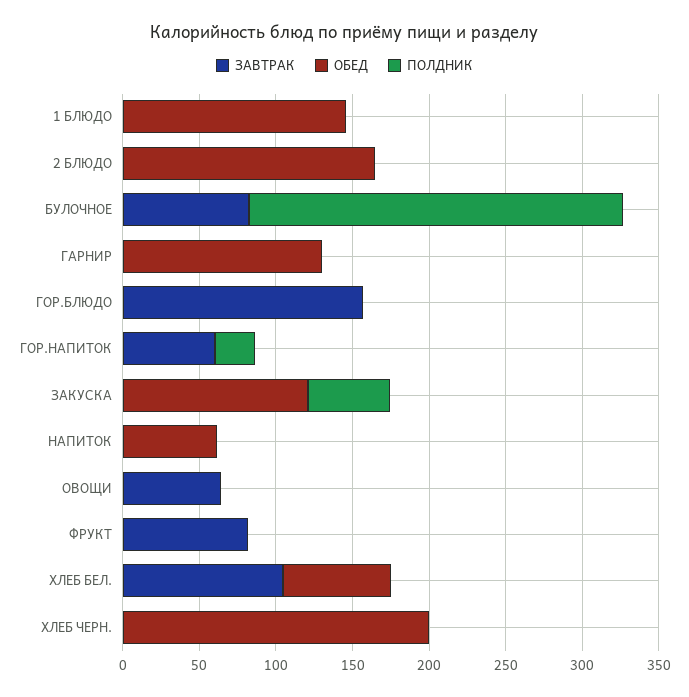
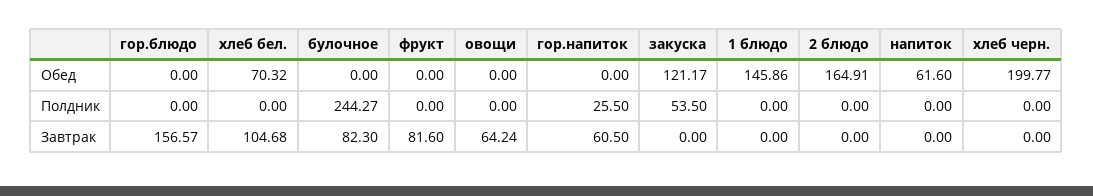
  {
    "ЗАВТРАК": {
      "1 БЛЮДО": 0,
      "2 БЛЮДО": 0,
      "БУЛОЧНОЕ": 82.3,
-     "ГАРНИР": 0,
      "ГОР.БЛЮДО": 156.57,
      "ГОР.НАПИТОК": 60.5,
      "ЗАКУСКА": 0,
      "НАПИТОК": 0,
      "ОВОЩИ": 64.24,
      "ФРУКТ": 81.6,
      "ХЛЕБ БЕЛ.": 104.68,
      "ХЛЕБ ЧЕРН.": 0
    },
    "ОБЕД": {
      "1 БЛЮДО": 145.86,
      "2 БЛЮДО": 164.91,
      "БУЛОЧНОЕ": 0,
-     "ГАРНИР": 130,
      "ГОР.БЛЮДО": 0,
      "ГОР.НАПИТОК": 0,
      "ЗАКУСКА": 121.17,
      "НАПИТОК": 61.6,
      "ОВОЩИ": 0,
      "ФРУКТ": 0,
      "ХЛЕБ БЕЛ.": 70.32,
      "ХЛЕБ ЧЕРН.": 199.77
    },
    "ПОЛДНИК": {
      "1 БЛЮДО": 0,
      "2 БЛЮДО": 0,
      "БУЛОЧНОЕ": 244.27,
-     "ГАРНИР": 0,
      "ГОР.БЛЮДО": 0,
      "ГОР.НАПИТОК": 25.5,
      "ЗАКУСКА": 53.5,
      "НАПИТОК": 0,
      "ОВОЩИ": 0,
      "ФРУКТ": 0,
      "ХЛЕБ БЕЛ.": 0,
      "ХЛЕБ ЧЕРН.": 0
    }
  }

